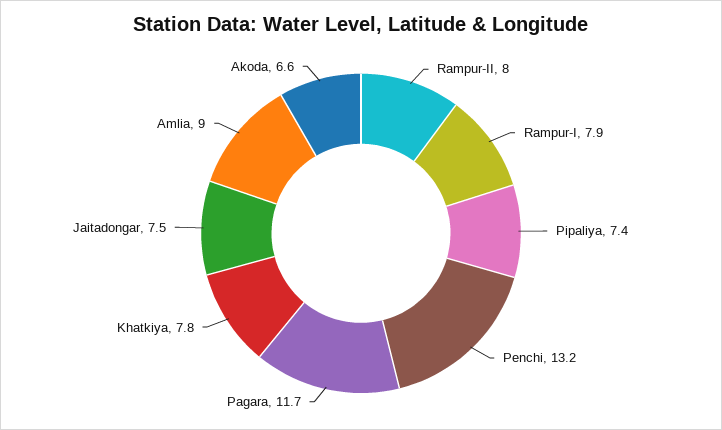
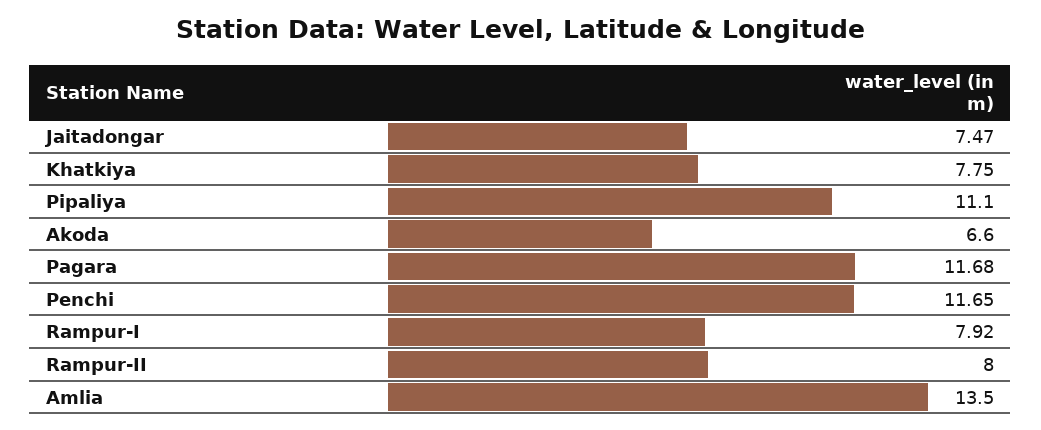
  {
    "Rampur-II": 8,
    "Rampur-I": 7.92,
-   "Pipaliya": 7.4,
+   "Pipaliya": 11.1,
-   "Penchi": 13.2,
+   "Penchi": 11.65,
    "Pagara": 11.68,
    "Khatkiya": 7.75,
    "Jaitadongar": 7.47,
-   "Amlia": 9,
+   "Amlia": 13.5,
    "Akoda": 6.6
  }

